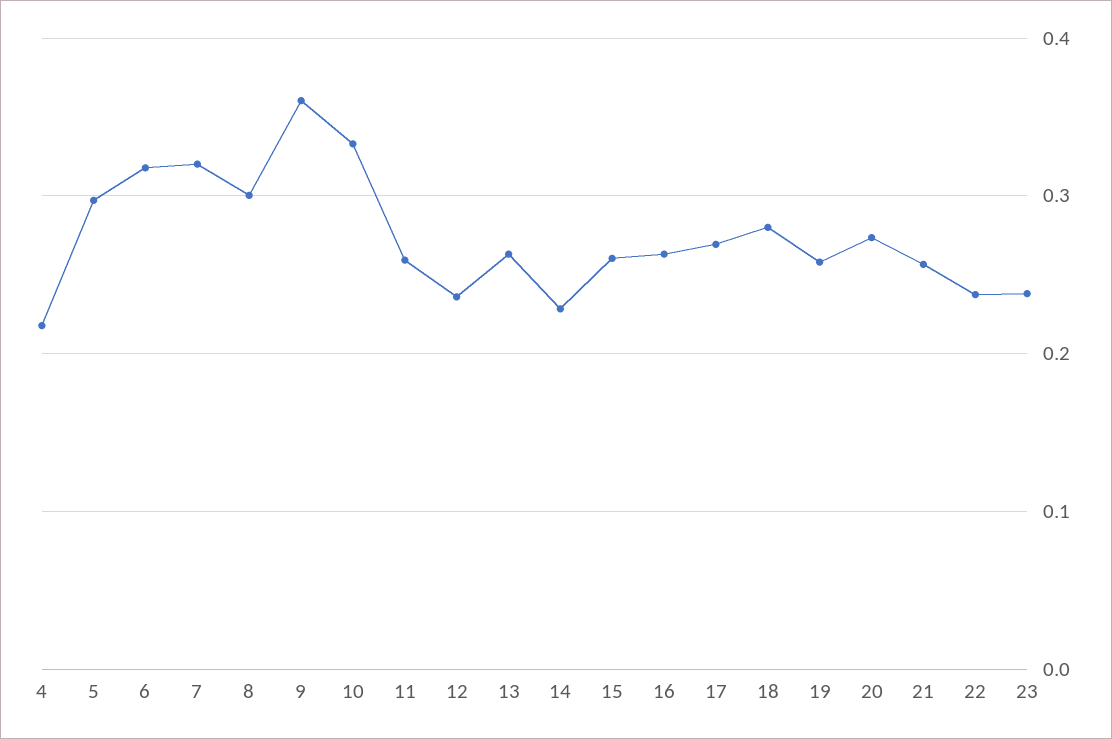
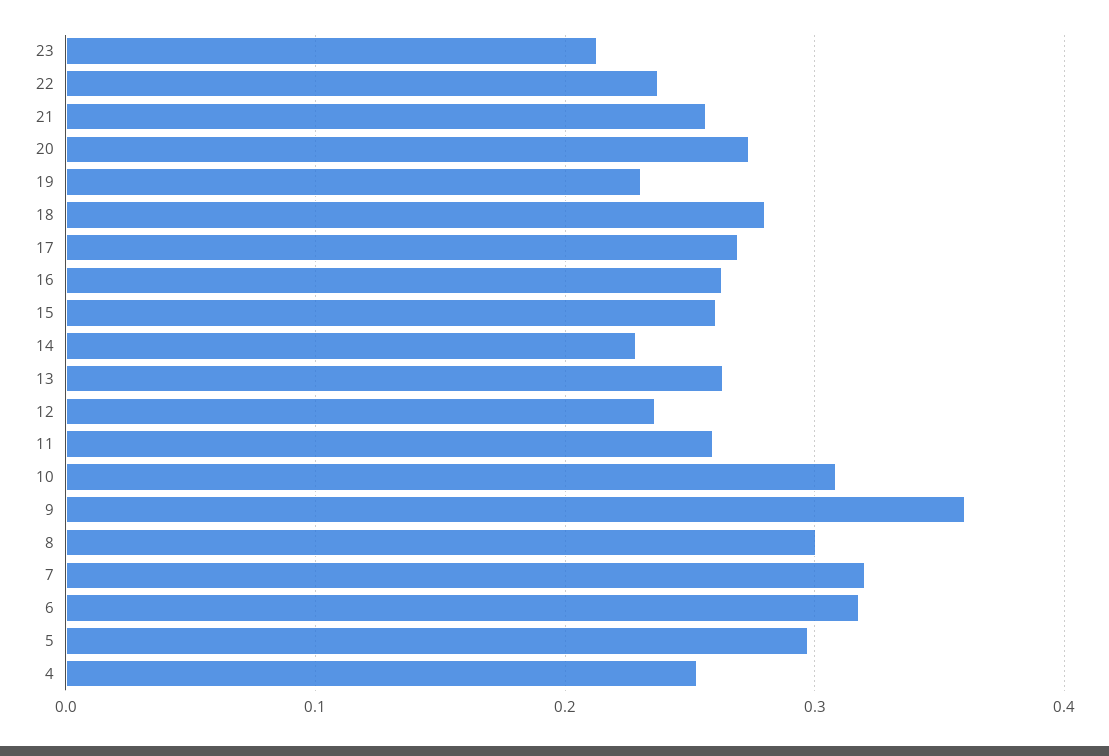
  {
-   "4": 0.22,
+   "4": 0.25,
    "5": 0.3,
    "6": 0.32,
    "7": 0.32,
    "8": 0.3,
    "9": 0.36,
-   "10": 0.33,
+   "10": 0.31,
    "11": 0.26,
    "12": 0.24,
    "13": 0.26,
    "14": 0.23,
    "15": 0.26,
    "16": 0.26,
    "17": 0.27,
    "18": 0.28,
-   "19": 0.26,
+   "19": 0.23,
    "20": 0.27,
    "21": 0.26,
    "22": 0.24,
-   "23": 0.24
+   "23": 0.21
  }

